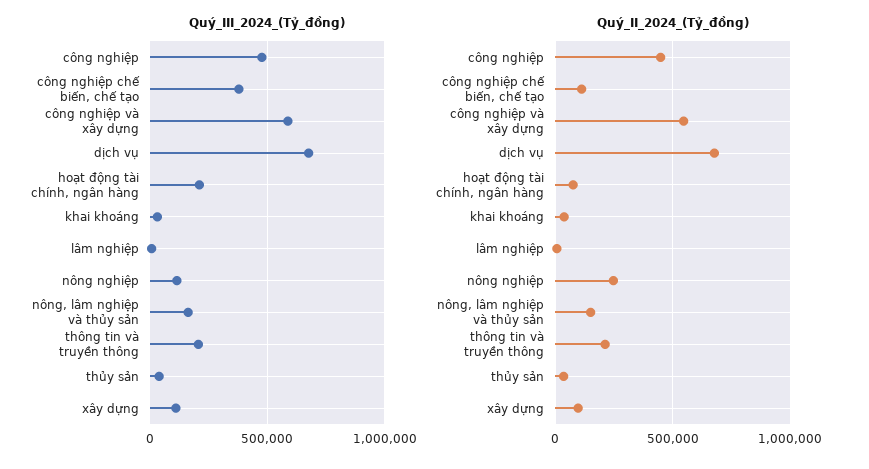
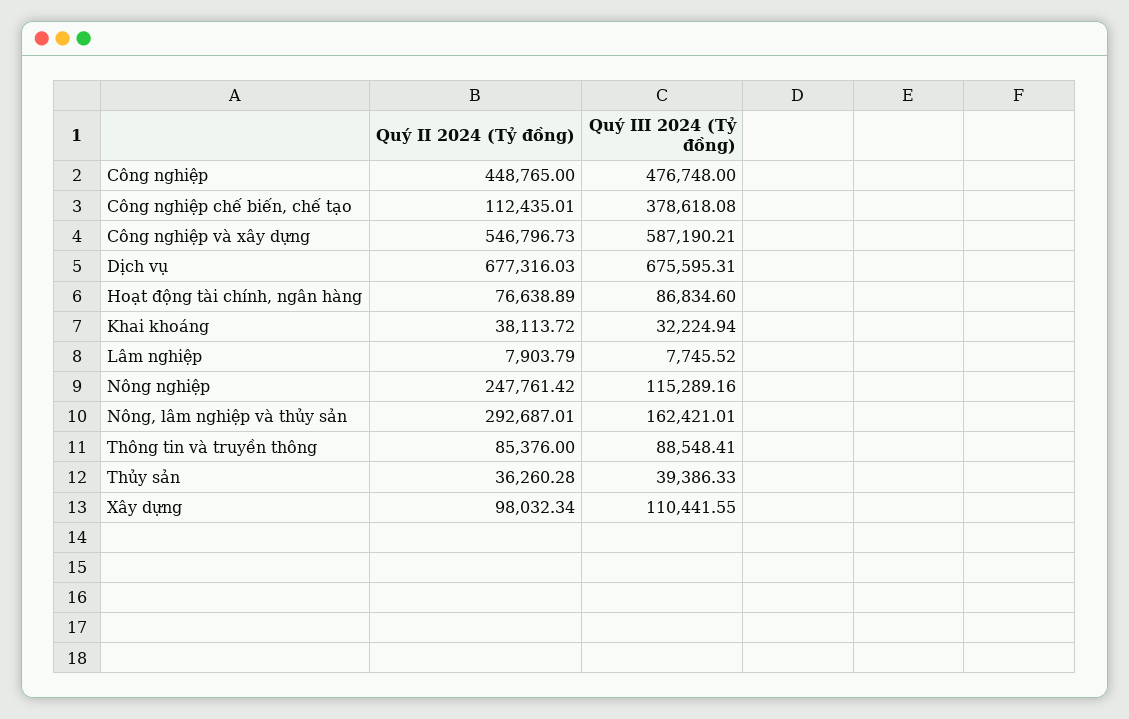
  {
    "Quý_III_2024_(Tỷ_đồng)": {
      "công nghiệp": 476748,
      "công nghiệp chế biến, chế tạo": 378618.08,
      "công nghiệp và xây dựng": 587190.21,
      "dịch vụ": 675595.31,
-     "hoạt động tài chính, ngân hàng": 200000,
+     "hoạt động tài chính, ngân hàng": 86834.6,
      "khai khoáng": 32224.94,
      "lâm nghiệp": 7745.52,
      "nông nghiệp": 115289.16,
      "nông, lâm nghiệp và thủy sản": 162421.01,
-     "thông tin và truyền thông": 200000,
+     "thông tin và truyền thông": 88548.41,
      "thủy sản": 39386.33,
      "xây dựng": 110441.55
    },
    "Quý_II_2024_(Tỷ_đồng)": {
      "công nghiệp": 448765,
      "công nghiệp chế biến, chế tạo": 112435.01,
      "công nghiệp và xây dựng": 546796.73,
      "dịch vụ": 677316.03,
      "hoạt động tài chính, ngân hàng": 76638.89,
      "khai khoáng": 38113.72,
      "lâm nghiệp": 7903.79,
      "nông nghiệp": 247761.42,
-     "nông, lâm nghiệp và thủy sản": 150000,
+     "nông, lâm nghiệp và thủy sản": 292687.01,
-     "thông tin và truyền thông": 200000,
+     "thông tin và truyền thông": 85376,
      "thủy sản": 36260.28,
      "xây dựng": 98032.34
    }
  }

